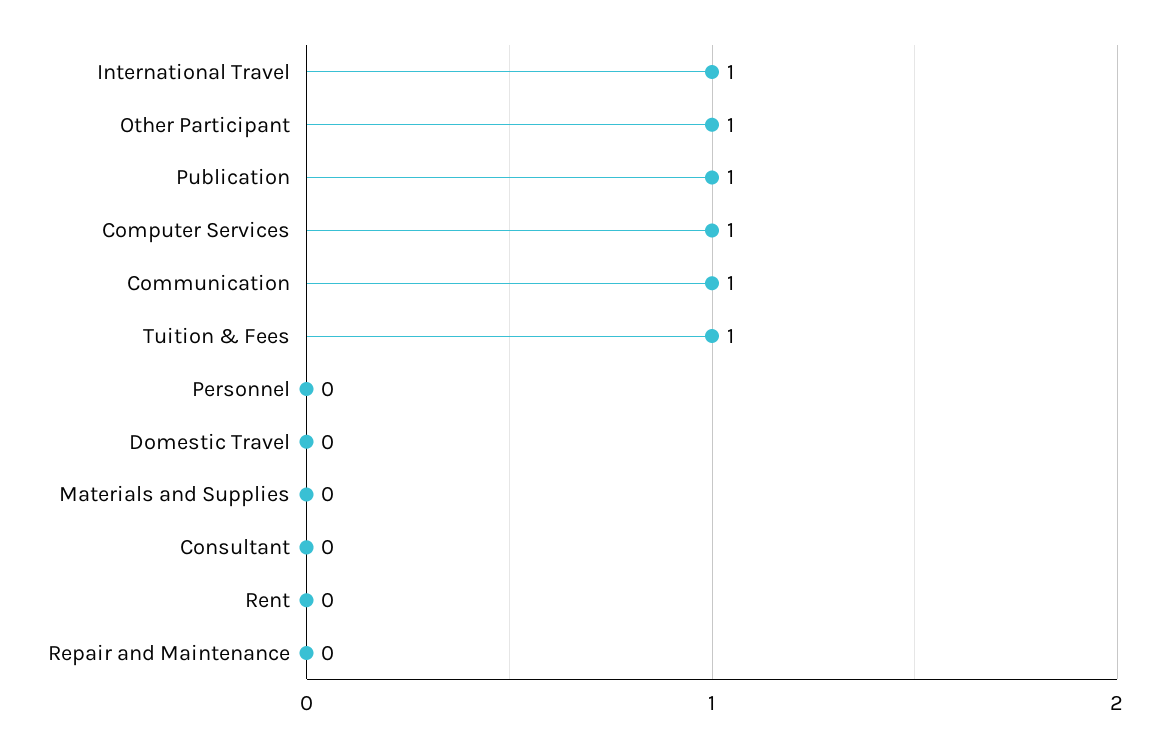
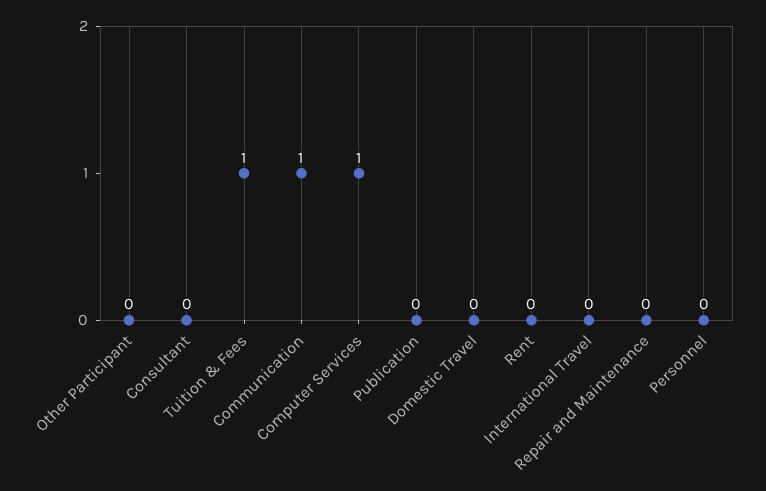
  {
-   "International Travel": 1,
+   "International Travel": 0,
-   "Other Participant": 1,
+   "Other Participant": 0,
-   "Publication": 1,
+   "Publication": 0,
    "Computer Services": 1,
    "Communication": 1,
    "Tuition & Fees": 1,
    "Personnel": 0,
    "Domestic Travel": 0,
-   "Materials and Supplies": 0,
    "Consultant": 0,
    "Rent": 0,
    "Repair and Maintenance": 0
  }

